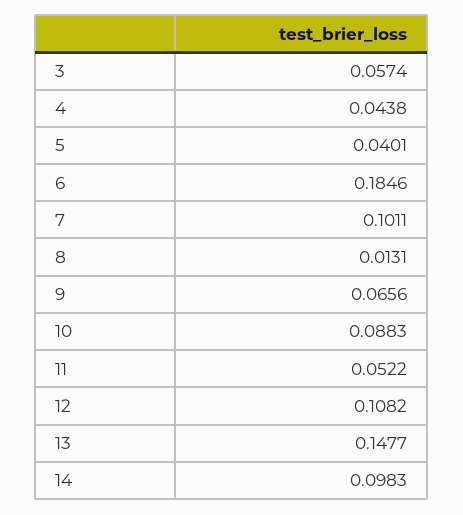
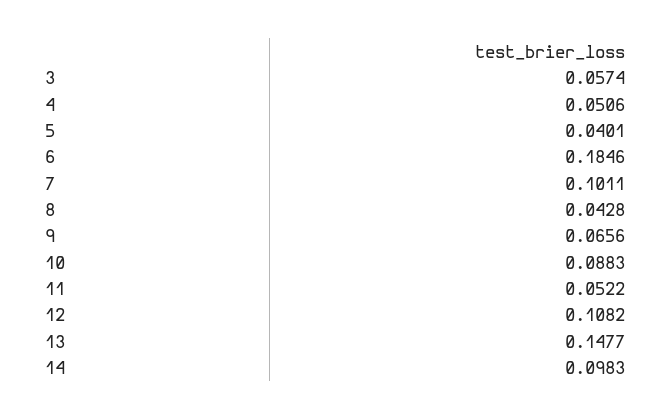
  {
    "3": 0.0574,
-   "4": 0.0438,
+   "4": 0.0506,
    "5": 0.0401,
    "6": 0.1846,
    "7": 0.1011,
-   "8": 0.0131,
+   "8": 0.0428,
    "9": 0.0656,
    "10": 0.0883,
    "11": 0.0522,
    "12": 0.1082,
    "13": 0.1477,
    "14": 0.0983
  }

